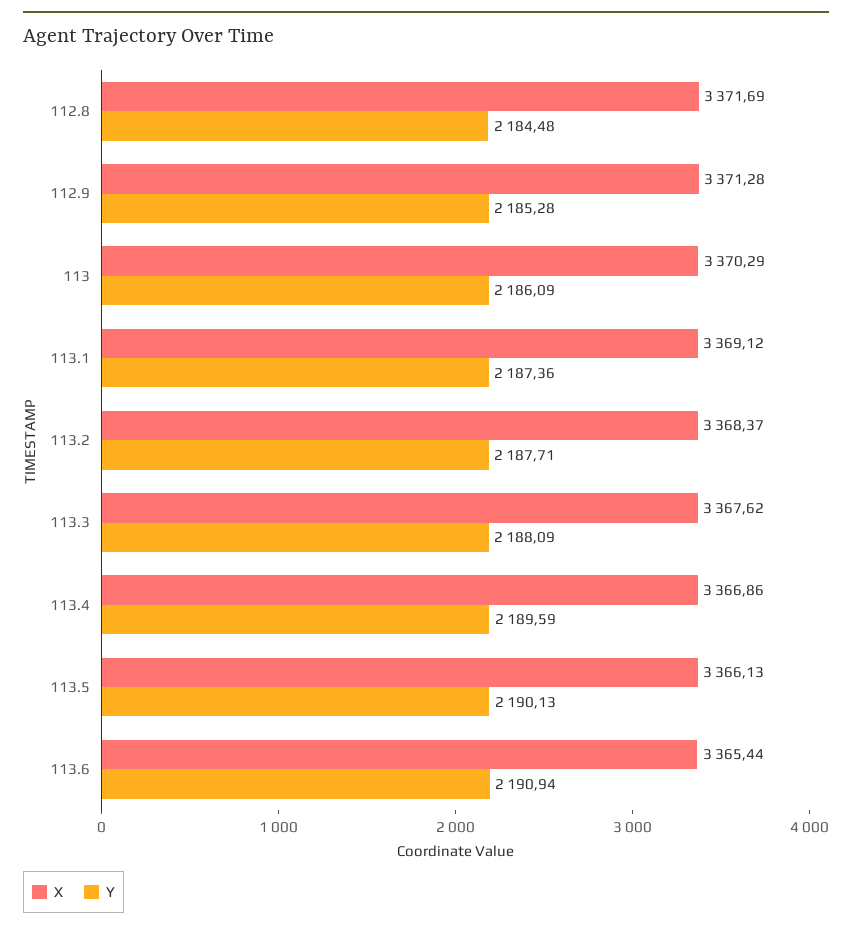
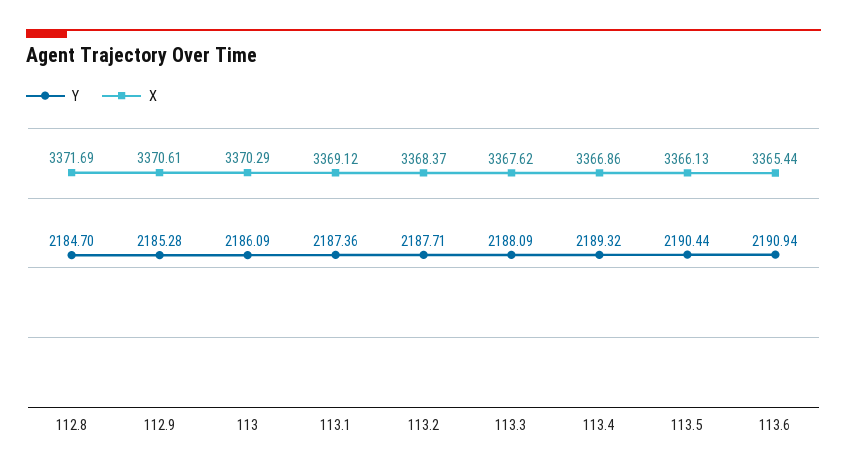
  {
    "X": {
      "112.8": 3371.69,
-     "112.9": 3371.28,
+     "112.9": 3370.61,
      "113": 3370.29,
      "113.1": 3369.12,
      "113.2": 3368.37,
      "113.3": 3367.62,
      "113.4": 3366.86,
      "113.5": 3366.13,
      "113.6": 3365.44
    },
    "Y": {
-     "112.8": 2184.48,
+     "112.8": 2184.7,
      "112.9": 2185.28,
      "113": 2186.09,
      "113.1": 2187.36,
      "113.2": 2187.71,
      "113.3": 2188.09,
-     "113.4": 2189.59,
+     "113.4": 2189.32,
-     "113.5": 2190.13,
+     "113.5": 2190.44,
      "113.6": 2190.94
    }
  }

